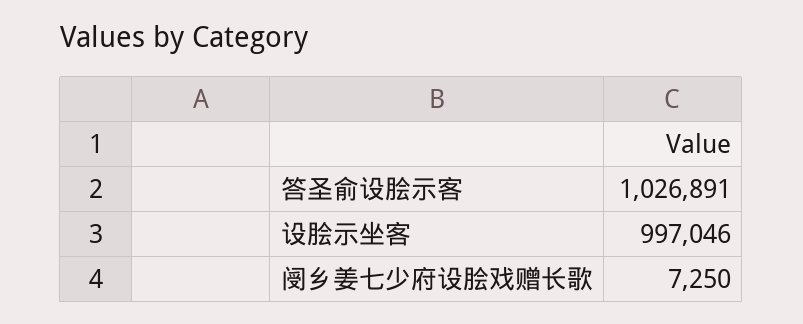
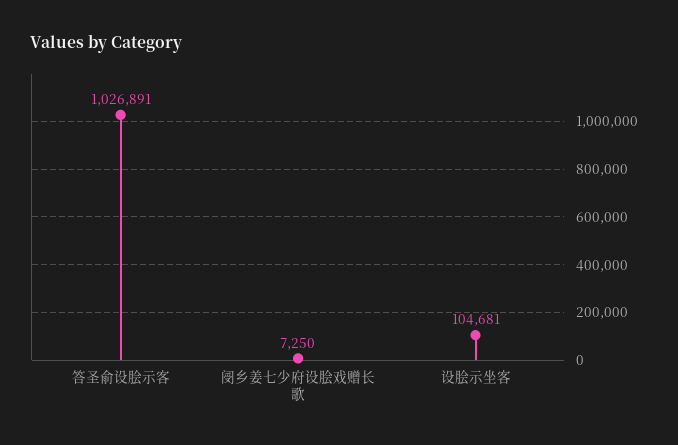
  {
    "答圣俞设脍示客": 1026891,
-   "设脍示坐客": 997046,
+   "设脍示坐客": 104681,
    "阌乡姜七少府设脍戏赠长歌": 7250
  }

